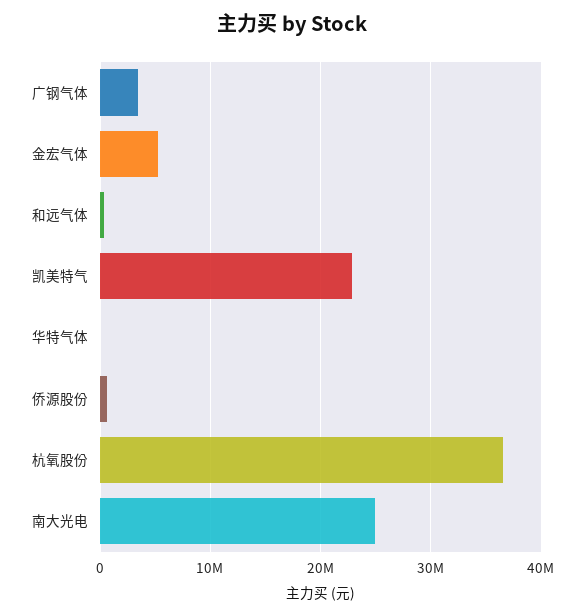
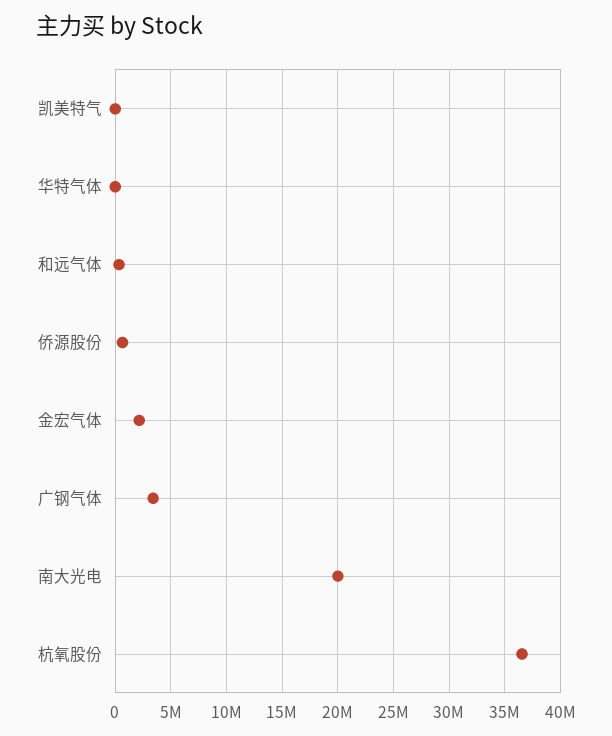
  {
    "广钢气体": 3000000,
-   "金宏气体": 5000000,
+   "金宏气体": 2000000,
    "和远气体": 0,
-   "凯美特气": 23000000,
+   "凯美特气": 0,
    "华特气体": 0,
    "侨源股份": 1000000,
    "杭氧股份": 37000000,
-   "南大光电": 25000000
+   "南大光电": 20000000
  }

